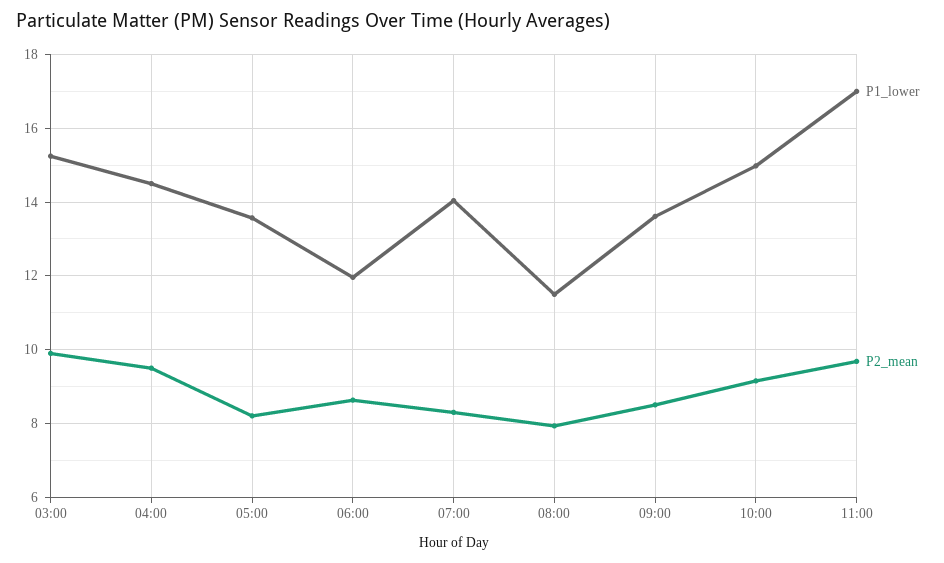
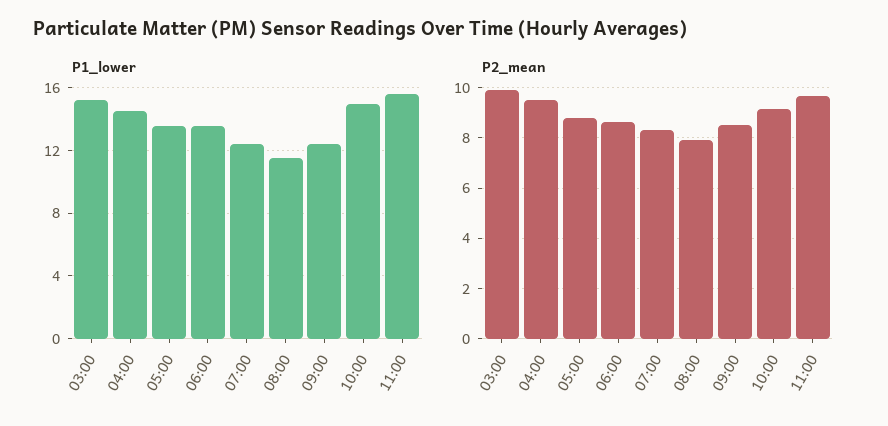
  {
    "P1_lower": {
      "03:00": 15.2,
      "04:00": 14.6,
      "05:00": 13.6,
-     "06:00": 12,
+     "06:00": 13.5,
-     "07:00": 14,
+     "07:00": 12.5,
      "08:00": 11.6,
-     "09:00": 13.6,
+     "09:00": 12.5,
      "10:00": 15,
-     "11:00": 17
+     "11:00": 15.5
    },
    "P2_mean": {
      "03:00": 10,
      "04:00": 9.6,
-     "05:00": 8.2,
+     "05:00": 8.75,
      "06:00": 8.6,
      "07:00": 8.4,
      "08:00": 8,
      "09:00": 8.6,
      "10:00": 9.2,
      "11:00": 9.6
    }
  }

